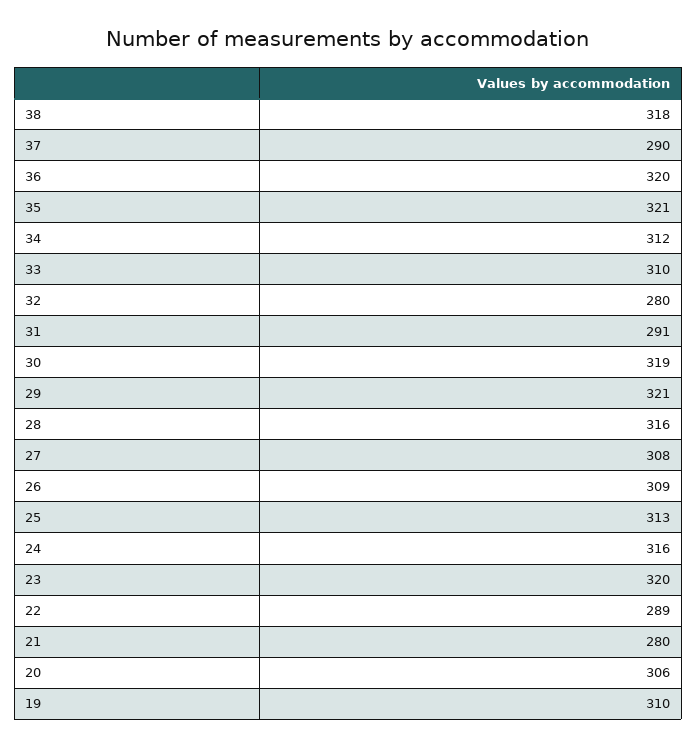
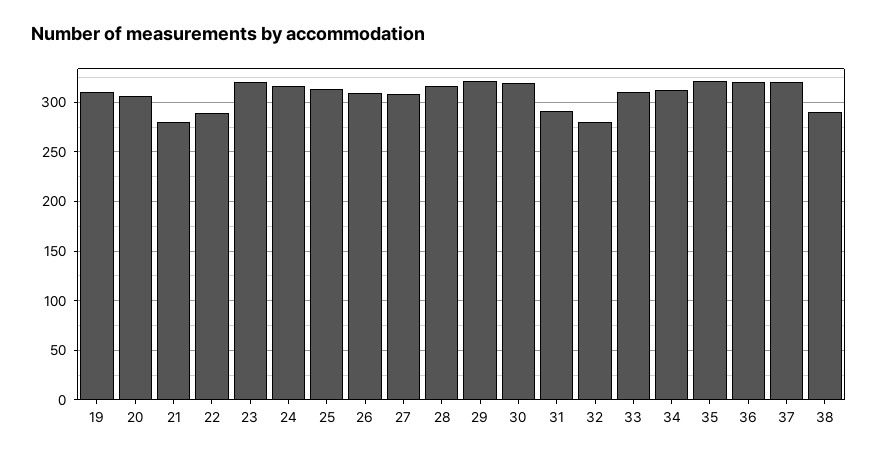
  {
-   "38": 318,
+   "38": 290,
-   "37": 290,
+   "37": 320,
    "36": 320,
    "35": 321,
    "34": 312,
    "33": 310,
    "32": 280,
    "31": 291,
    "30": 319,
    "29": 321,
    "28": 316,
    "27": 308,
    "26": 309,
    "25": 313,
    "24": 316,
    "23": 320,
    "22": 289,
    "21": 280,
    "20": 306,
    "19": 310
  }

